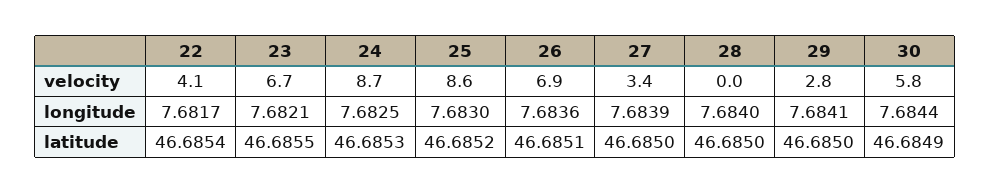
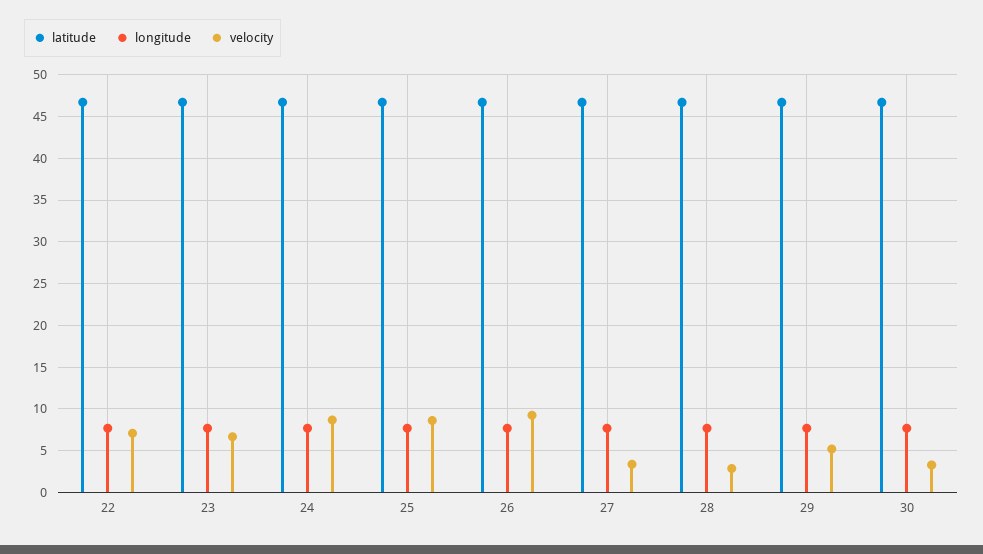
  {
    "velocity": {
-     "22": 4.1,
+     "22": 7,
      "23": 6.7,
      "24": 8.7,
      "25": 8.6,
-     "26": 6.9,
+     "26": 9,
      "27": 3.4,
-     "28": 0,
+     "28": 3,
-     "29": 2.8,
+     "29": 5,
-     "30": 5.8
+     "30": 3
    },
    "longitude": {
      "22": 7.6817,
      "23": 7.6821,
      "24": 7.6825,
      "25": 7.683,
      "26": 7.6836,
      "27": 7.6839,
      "28": 7.684,
      "29": 7.6841,
      "30": 7.6844
    },
    "latitude": {
      "22": 46.6854,
      "23": 46.6855,
      "24": 46.6853,
      "25": 46.6852,
      "26": 46.6851,
      "27": 46.685,
      "28": 46.685,
      "29": 46.685,
      "30": 46.6849
    }
  }

